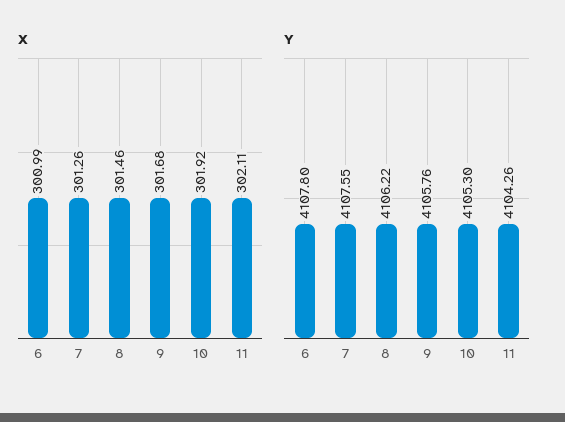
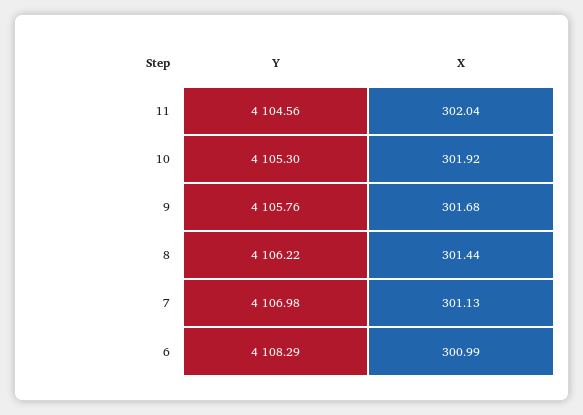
  {
    "X": {
      "6": 300.99,
-     "7": 301.26,
+     "7": 301.13,
-     "8": 301.46,
+     "8": 301.44,
      "9": 301.68,
      "10": 301.92,
-     "11": 302.11
+     "11": 302.04
    },
    "Y": {
-     "6": 4107.8,
+     "6": 4108.29,
-     "7": 4107.55,
+     "7": 4106.98,
      "8": 4106.22,
      "9": 4105.76,
      "10": 4105.3,
-     "11": 4104.26
+     "11": 4104.56
    }
  }

